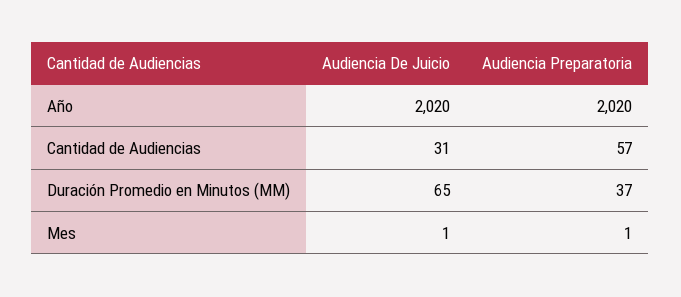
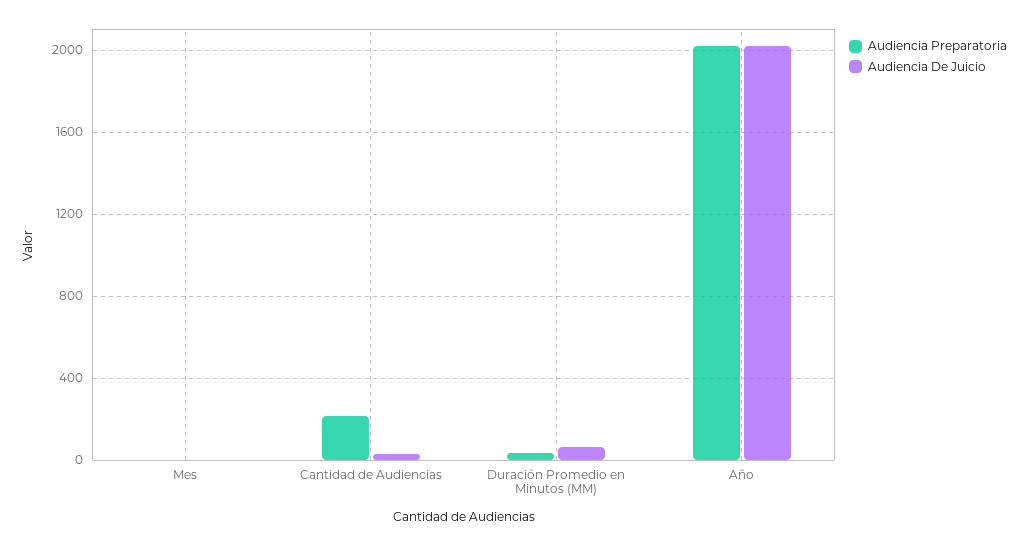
  {
    "Audiencia De Juicio": {
      "Año": 2020,
      "Cantidad de Audiencias": 31,
      "Duración Promedio en Minutos (MM)": 65,
      "Mes": 1
    },
    "Audiencia Preparatoria": {
      "Año": 2020,
-     "Cantidad de Audiencias": 57,
+     "Cantidad de Audiencias": 200,
      "Duración Promedio en Minutos (MM)": 37,
      "Mes": 1
    }
  }

